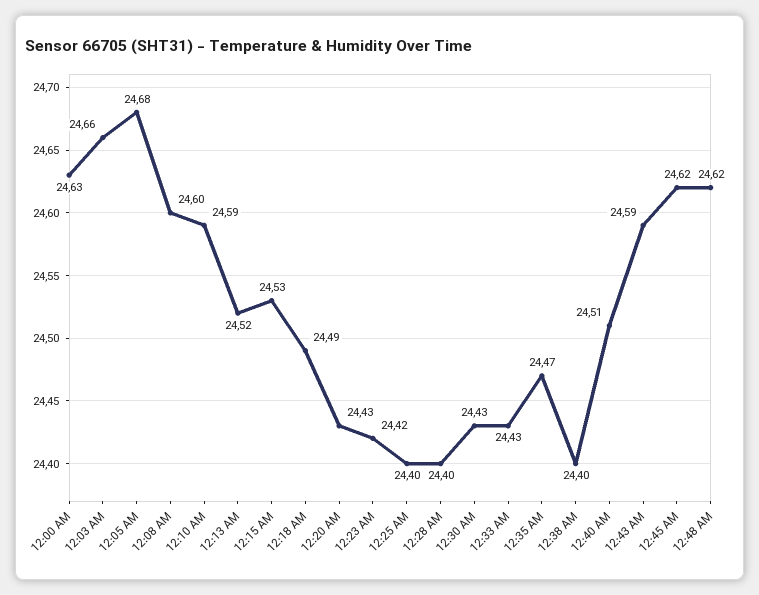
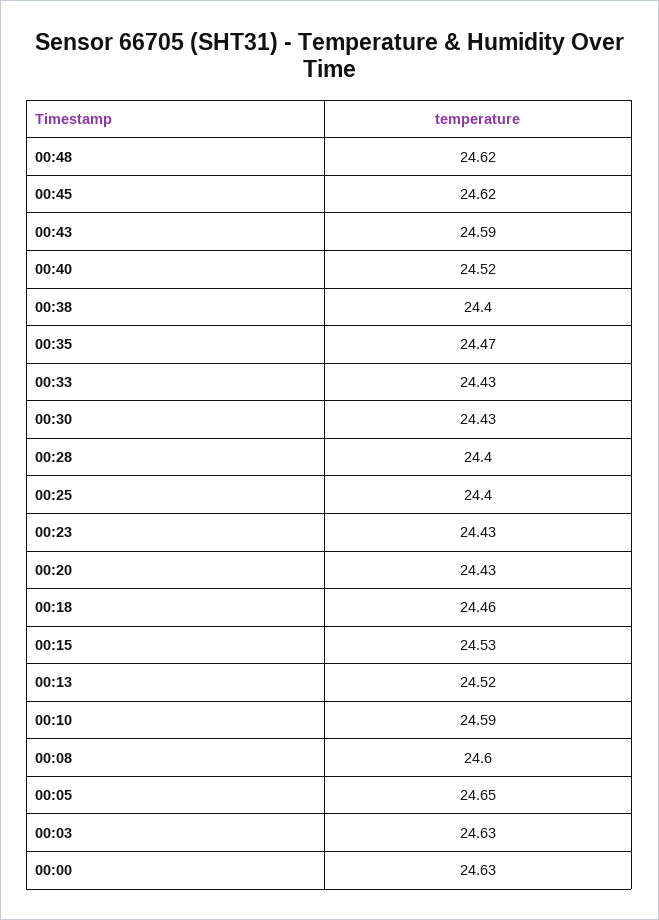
  {
    "12:00 AM": 24.63,
-   "12:03 AM": 24.66,
+   "12:03 AM": 24.63,
-   "12:05 AM": 24.68,
+   "12:05 AM": 24.65,
    "12:08 AM": 24.6,
    "12:10 AM": 24.59,
    "12:13 AM": 24.52,
    "12:15 AM": 24.53,
-   "12:18 AM": 24.49,
+   "12:18 AM": 24.46,
    "12:20 AM": 24.43,
-   "12:23 AM": 24.42,
+   "12:23 AM": 24.43,
    "12:25 AM": 24.4,
    "12:28 AM": 24.4,
    "12:30 AM": 24.43,
    "12:33 AM": 24.43,
    "12:35 AM": 24.47,
    "12:38 AM": 24.4,
-   "12:40 AM": 24.51,
+   "12:40 AM": 24.52,
    "12:43 AM": 24.59,
    "12:45 AM": 24.62,
    "12:48 AM": 24.62
  }

